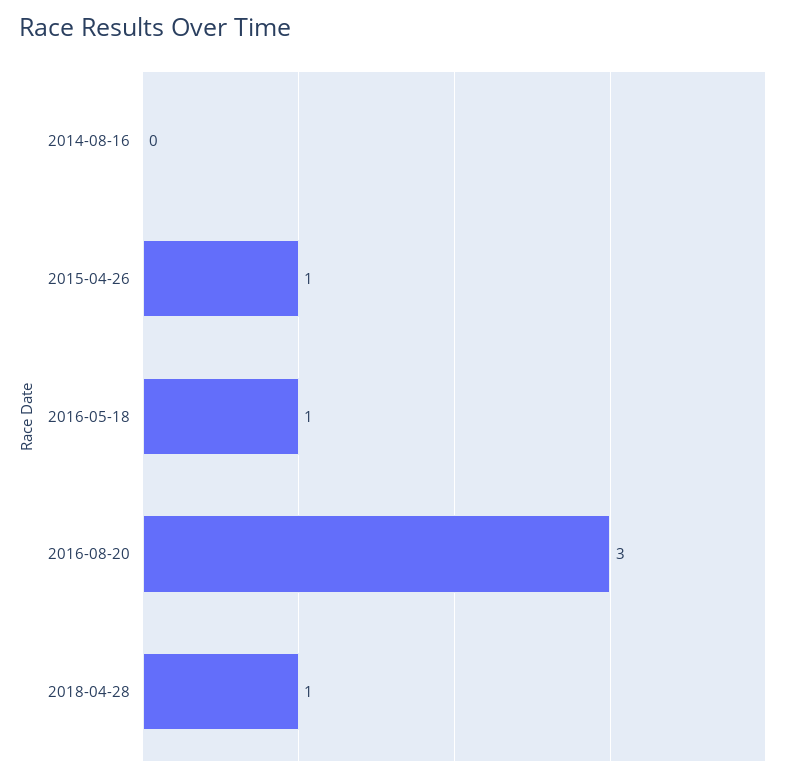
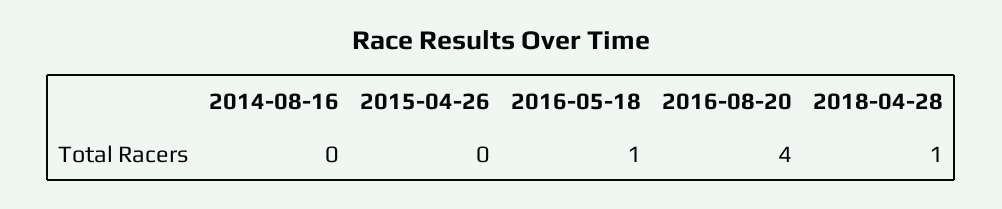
  {
    "2014-08-16": 0,
-   "2015-04-26": 1,
+   "2015-04-26": 0,
    "2016-05-18": 1,
-   "2016-08-20": 3,
+   "2016-08-20": 4,
    "2018-04-28": 1
  }

